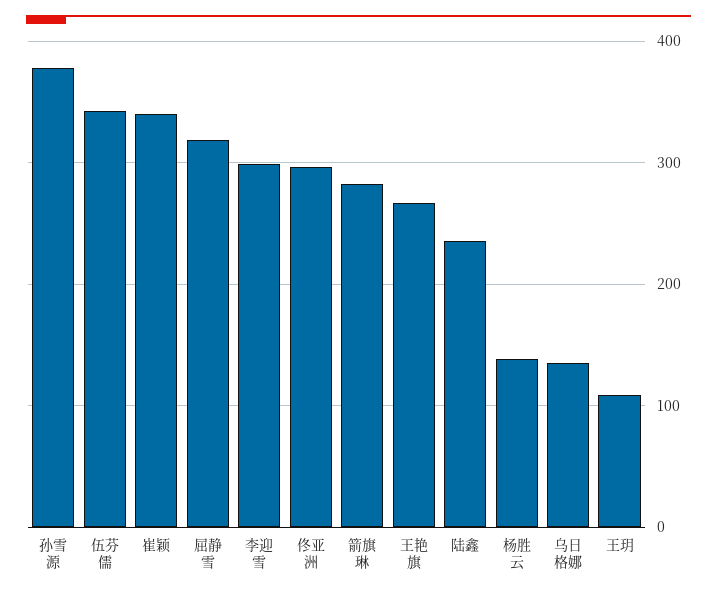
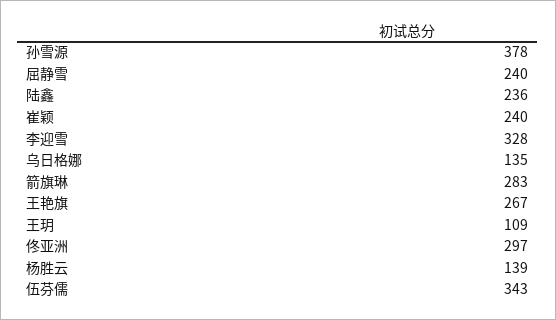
  {
    "孙雪源": 378,
    "伍芬儒": 343,
-   "崔颖": 340,
+   "崔颖": 240,
-   "屈静雪": 320,
+   "屈静雪": 240,
-   "李迎雪": 300,
+   "李迎雪": 328,
    "佟亚洲": 297,
    "箭旗琳": 283,
    "王艳旗": 267,
    "陆鑫": 236,
    "杨胜云": 139,
    "乌日格娜": 135,
    "王玥": 109
  }

